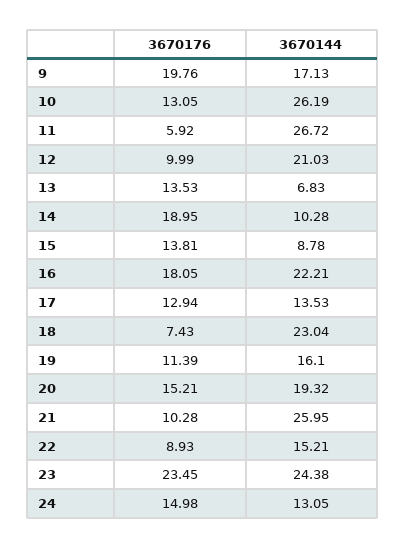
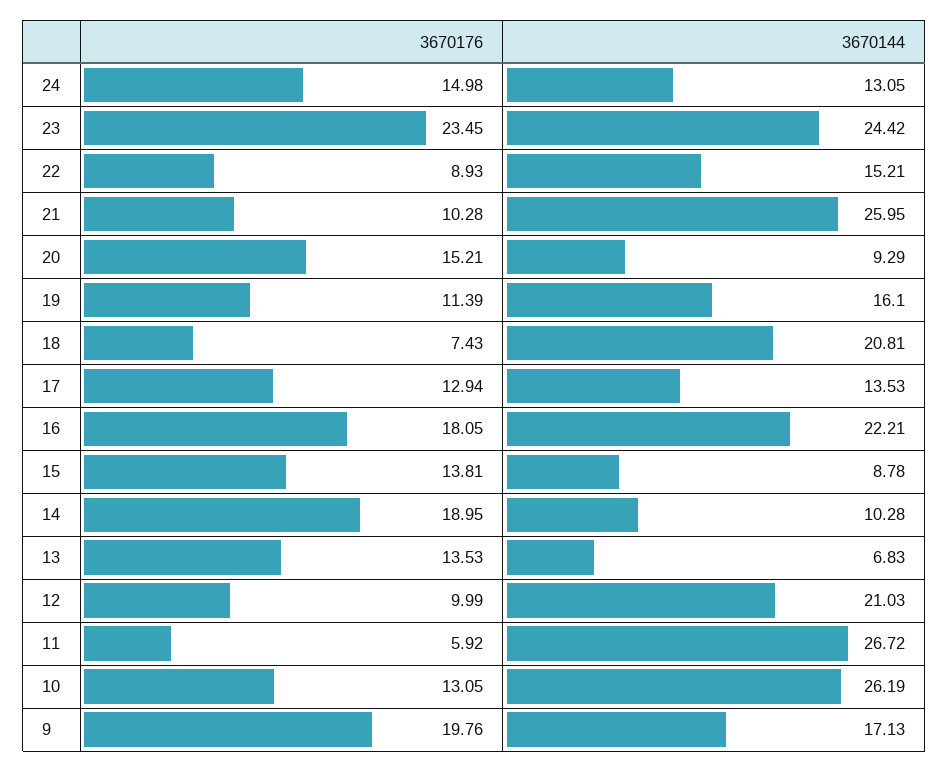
  {
    "3670176": {
      "9": 19.76,
      "10": 13.05,
      "11": 5.92,
      "12": 9.99,
      "13": 13.53,
      "14": 18.95,
      "15": 13.81,
      "16": 18.05,
      "17": 12.94,
      "18": 7.43,
      "19": 11.39,
      "20": 15.21,
      "21": 10.28,
      "22": 8.93,
      "23": 23.45,
      "24": 14.98
    },
    "3670144": {
      "9": 17.13,
      "10": 26.19,
      "11": 26.72,
      "12": 21.03,
      "13": 6.83,
      "14": 10.28,
      "15": 8.78,
      "16": 22.21,
      "17": 13.53,
-     "18": 23.04,
+     "18": 20.81,
      "19": 16.1,
-     "20": 19.32,
+     "20": 9.29,
      "21": 25.95,
      "22": 15.21,
-     "23": 24.38,
+     "23": 24.42,
      "24": 13.05
    }
  }

